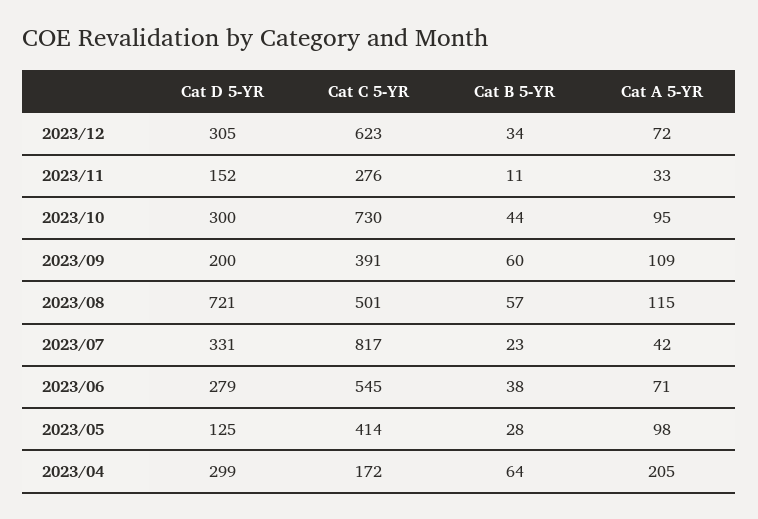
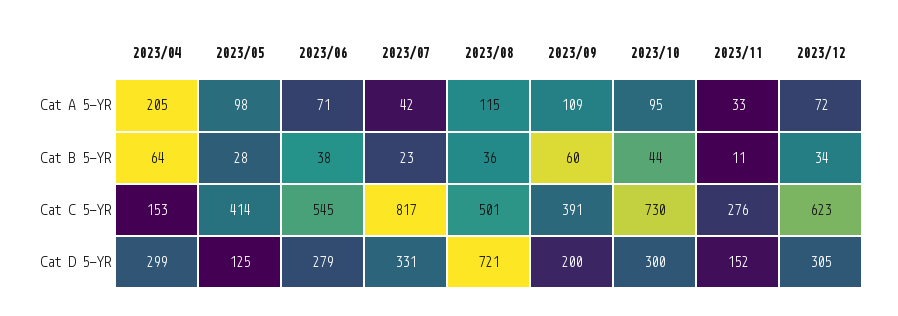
  {
    "Cat D 5-YR": {
      "2023/12": 305,
      "2023/11": 152,
      "2023/10": 300,
      "2023/09": 200,
      "2023/08": 721,
      "2023/07": 331,
      "2023/06": 279,
      "2023/05": 125,
      "2023/04": 299
    },
    "Cat C 5-YR": {
      "2023/12": 623,
      "2023/11": 276,
      "2023/10": 730,
      "2023/09": 391,
      "2023/08": 501,
      "2023/07": 817,
      "2023/06": 545,
      "2023/05": 414,
-     "2023/04": 172
+     "2023/04": 153
    },
    "Cat B 5-YR": {
      "2023/12": 34,
      "2023/11": 11,
      "2023/10": 44,
      "2023/09": 60,
-     "2023/08": 57,
+     "2023/08": 36,
      "2023/07": 23,
      "2023/06": 38,
      "2023/05": 28,
      "2023/04": 64
    },
    "Cat A 5-YR": {
      "2023/12": 72,
      "2023/11": 33,
      "2023/10": 95,
      "2023/09": 109,
      "2023/08": 115,
      "2023/07": 42,
      "2023/06": 71,
      "2023/05": 98,
      "2023/04": 205
    }
  }

